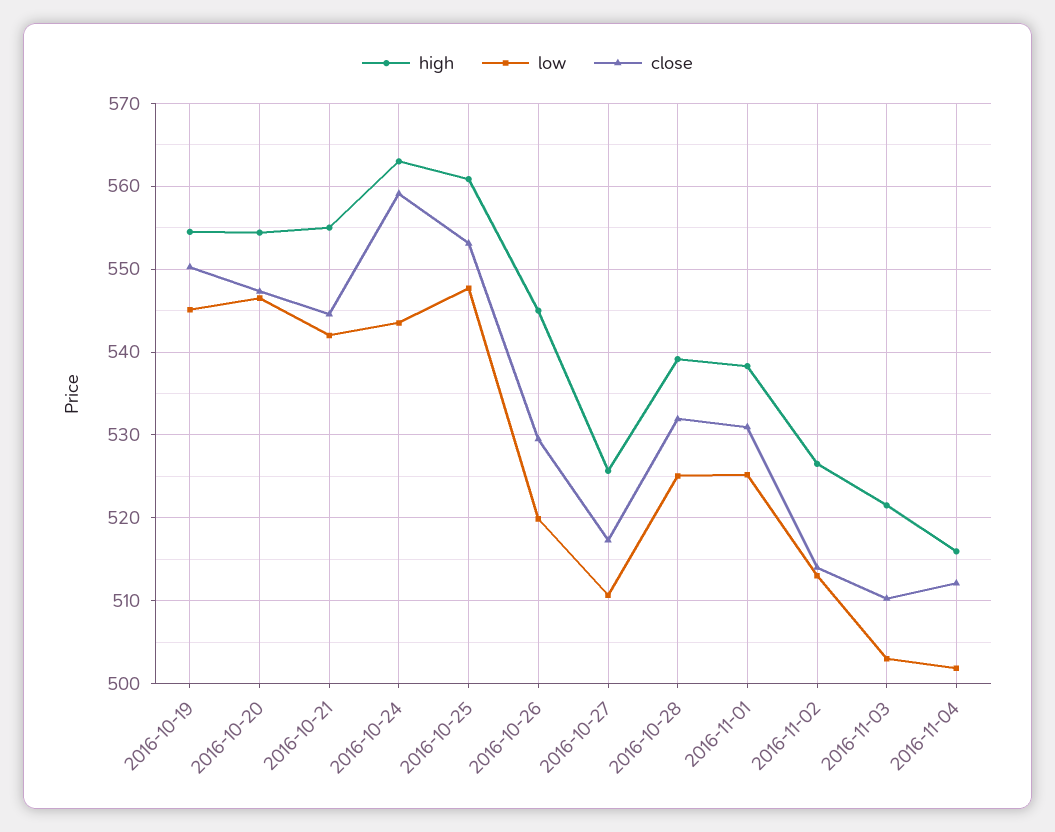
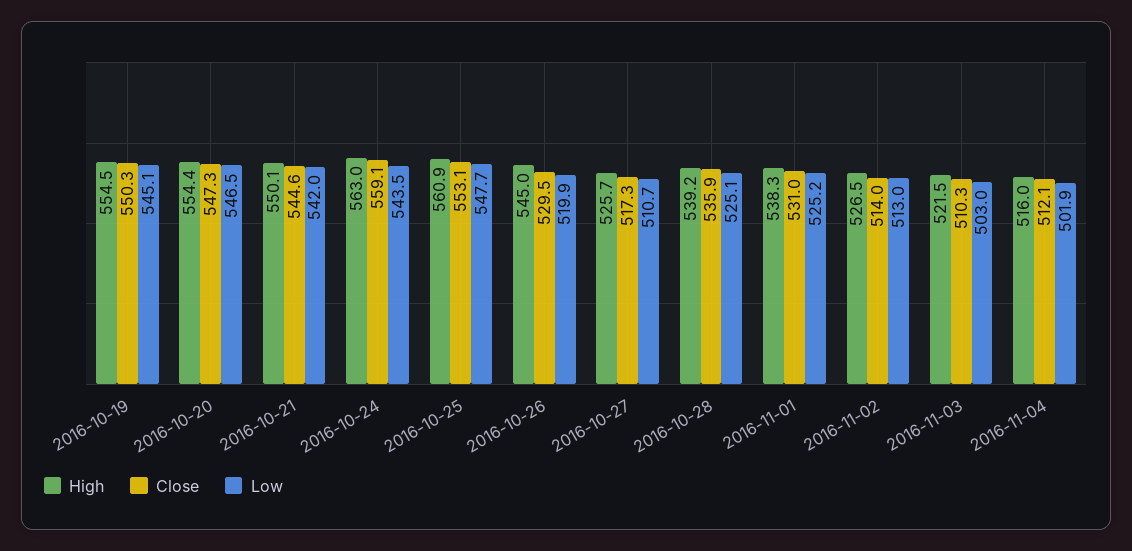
  {
    "high": {
      "2016-10-19": 554.5,
      "2016-10-20": 554.4,
-     "2016-10-21": 555,
+     "2016-10-21": 550.1,
      "2016-10-24": 563,
      "2016-10-25": 560.9,
      "2016-10-26": 545,
      "2016-10-27": 525.7,
      "2016-10-28": 539.2,
      "2016-11-01": 538.3,
      "2016-11-02": 526.5,
      "2016-11-03": 521.5,
      "2016-11-04": 516
    },
    "low": {
      "2016-10-19": 545.1,
      "2016-10-20": 546.5,
      "2016-10-21": 542,
      "2016-10-24": 543.5,
      "2016-10-25": 547.7,
      "2016-10-26": 519.9,
      "2016-10-27": 510.7,
      "2016-10-28": 525.1,
      "2016-11-01": 525.2,
      "2016-11-02": 513,
      "2016-11-03": 503,
      "2016-11-04": 501.9
    },
    "close": {
      "2016-10-19": 550.3,
      "2016-10-20": 547.3,
      "2016-10-21": 544.6,
      "2016-10-24": 559.1,
      "2016-10-25": 553.1,
      "2016-10-26": 529.5,
      "2016-10-27": 517.3,
-     "2016-10-28": 532,
+     "2016-10-28": 535.9,
      "2016-11-01": 531,
      "2016-11-02": 514,
      "2016-11-03": 510.3,
      "2016-11-04": 512.1
    }
  }

